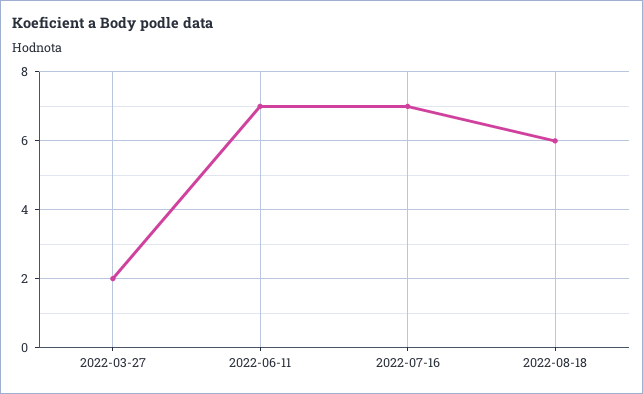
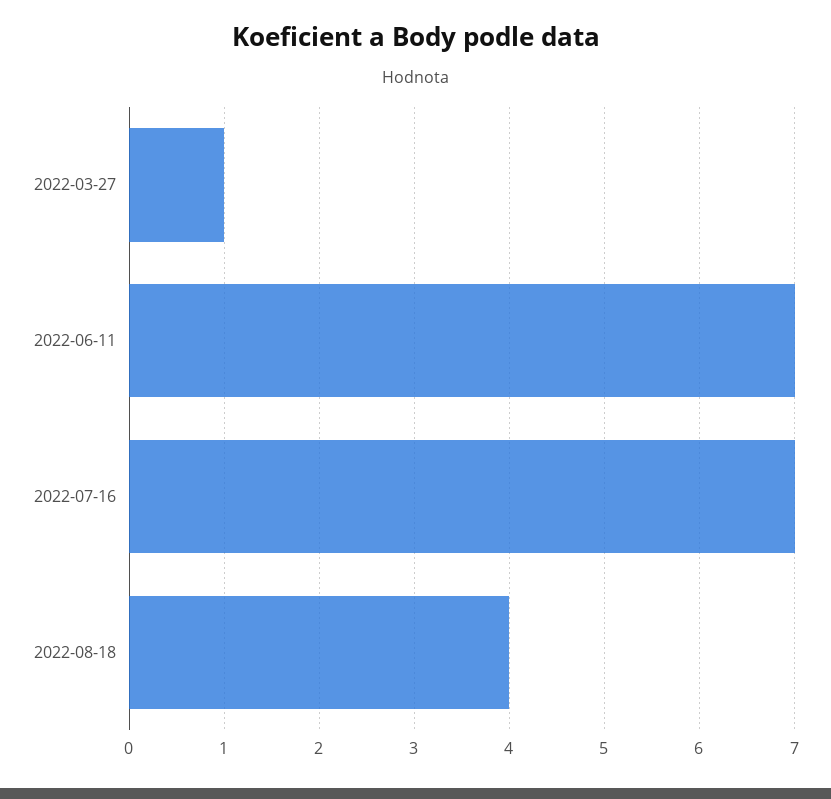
  {
-   "2022-03-27": 2,
+   "2022-03-27": 1,
    "2022-06-11": 7,
    "2022-07-16": 7,
-   "2022-08-18": 6
+   "2022-08-18": 4
  }

